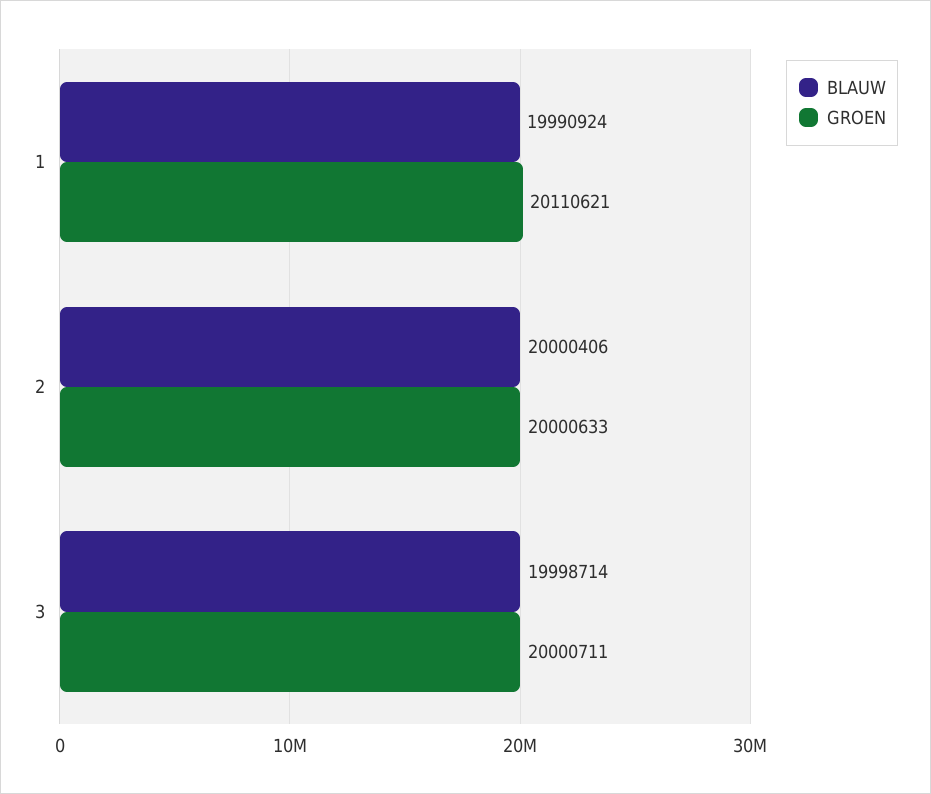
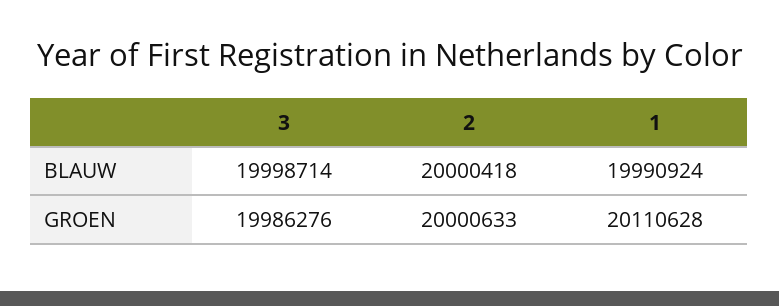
  {
    "BLAUW": {
      "1": 19990924,
-     "2": 20000406,
+     "2": 20000418,
      "3": 19998714
    },
    "GROEN": {
-     "1": 20110621,
+     "1": 20110628,
      "2": 20000633,
-     "3": 20000711
+     "3": 19986276
    }
  }

